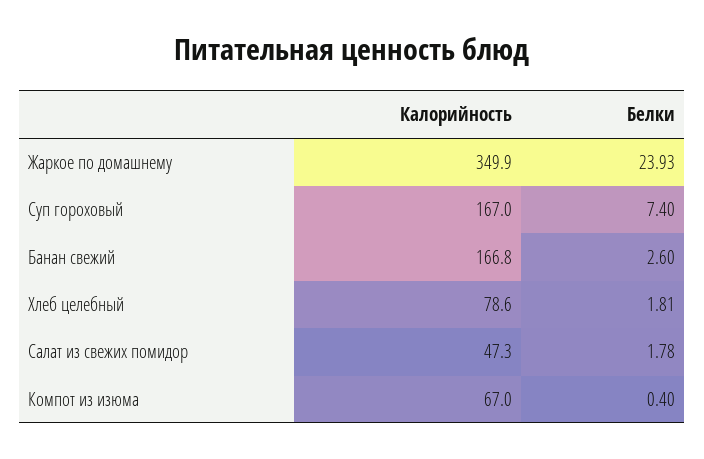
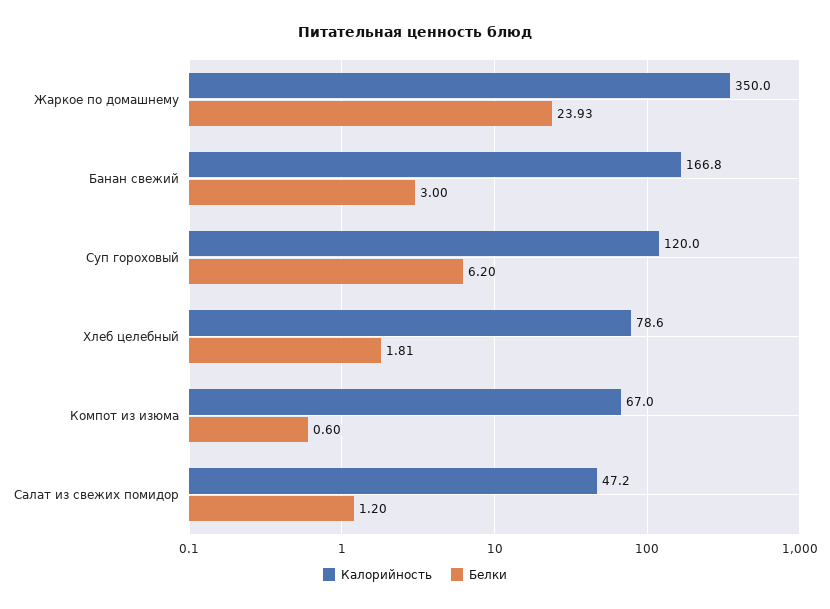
  {
    "Калорийность": {
-     "Жаркое по домашнему": 349.9,
+     "Жаркое по домашнему": 350,
-     "Суп гороховый": 167,
+     "Суп гороховый": 120,
      "Банан свежий": 166.8,
      "Хлеб целебный": 78.6,
-     "Салат из свежих помидор": 47.3,
+     "Салат из свежих помидор": 47.2,
      "Компот из изюма": 67
    },
    "Белки": {
      "Жаркое по домашнему": 23.93,
-     "Суп гороховый": 7.4,
+     "Суп гороховый": 6.2,
-     "Банан свежий": 2.6,
+     "Банан свежий": 3,
      "Хлеб целебный": 1.81,
-     "Салат из свежих помидор": 1.78,
+     "Салат из свежих помидор": 1.2,
-     "Компот из изюма": 0.4
+     "Компот из изюма": 0.6
    }
  }

